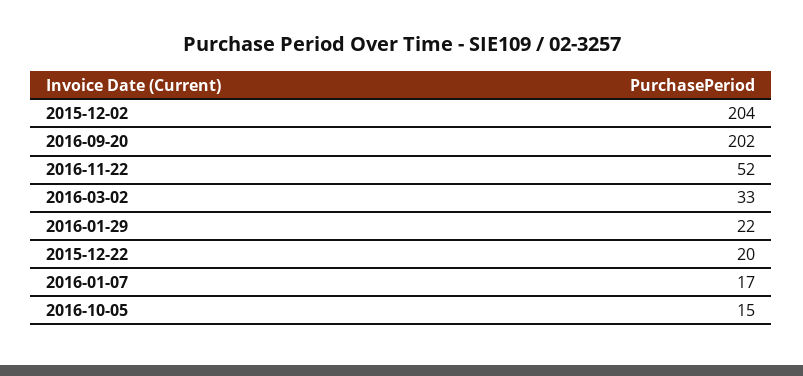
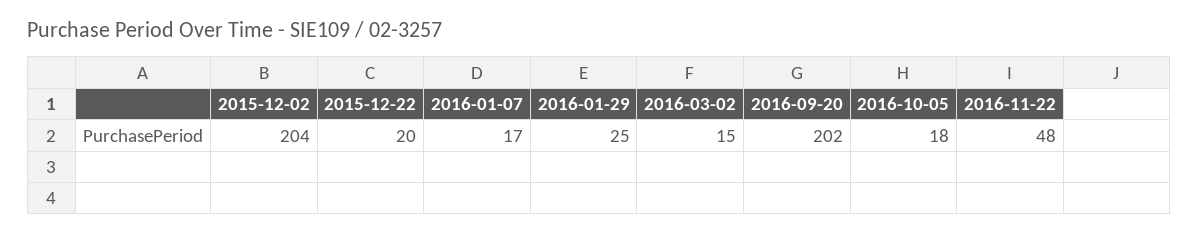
  {
    "2015-12-02": 204,
    "2016-09-20": 202,
-   "2016-11-22": 52,
+   "2016-11-22": 48,
-   "2016-03-02": 33,
+   "2016-03-02": 15,
-   "2016-01-29": 22,
+   "2016-01-29": 25,
    "2015-12-22": 20,
    "2016-01-07": 17,
-   "2016-10-05": 15
+   "2016-10-05": 18
  }

